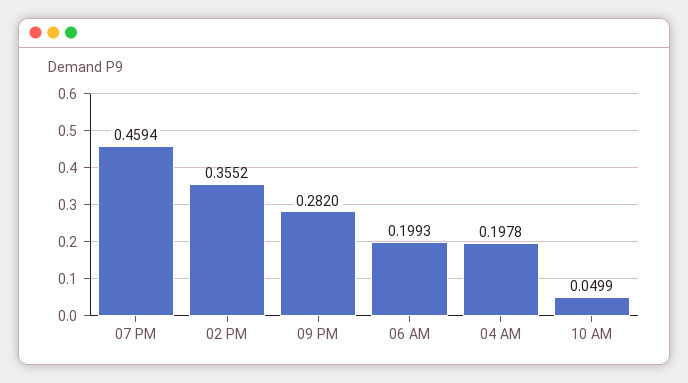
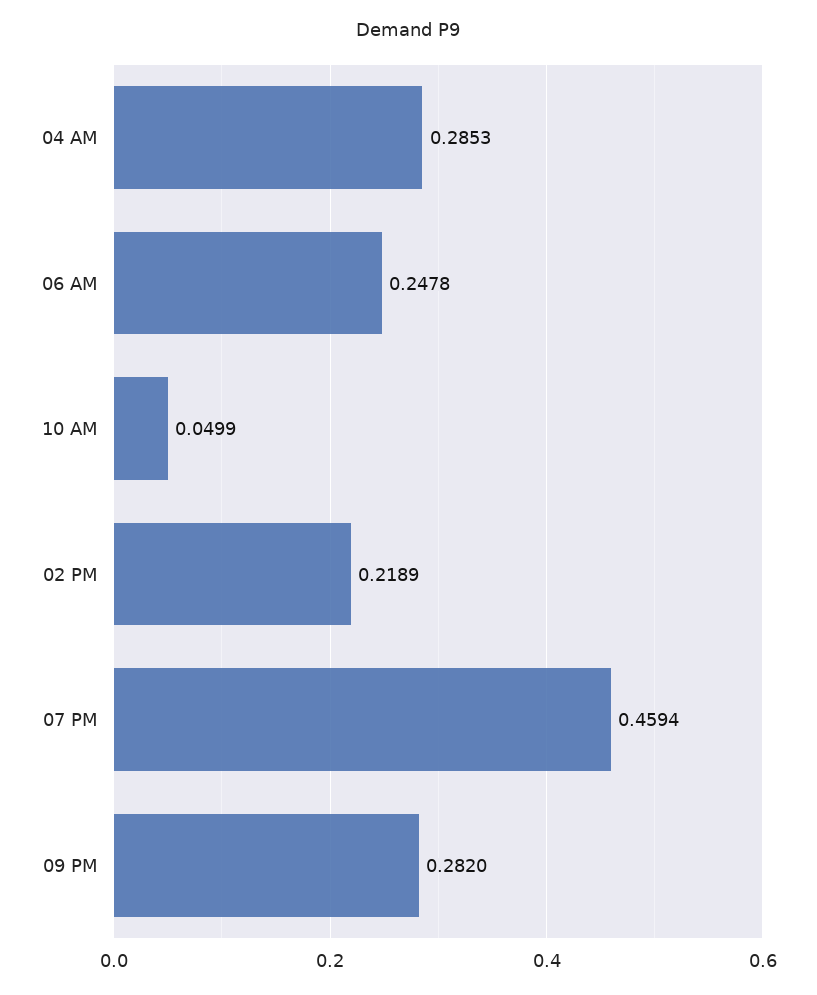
  {
    "07 PM": 0.4594,
-   "02 PM": 0.3552,
+   "02 PM": 0.2189,
    "09 PM": 0.282,
-   "06 AM": 0.1993,
+   "06 AM": 0.2478,
-   "04 AM": 0.1978,
+   "04 AM": 0.2853,
    "10 AM": 0.0499
  }

